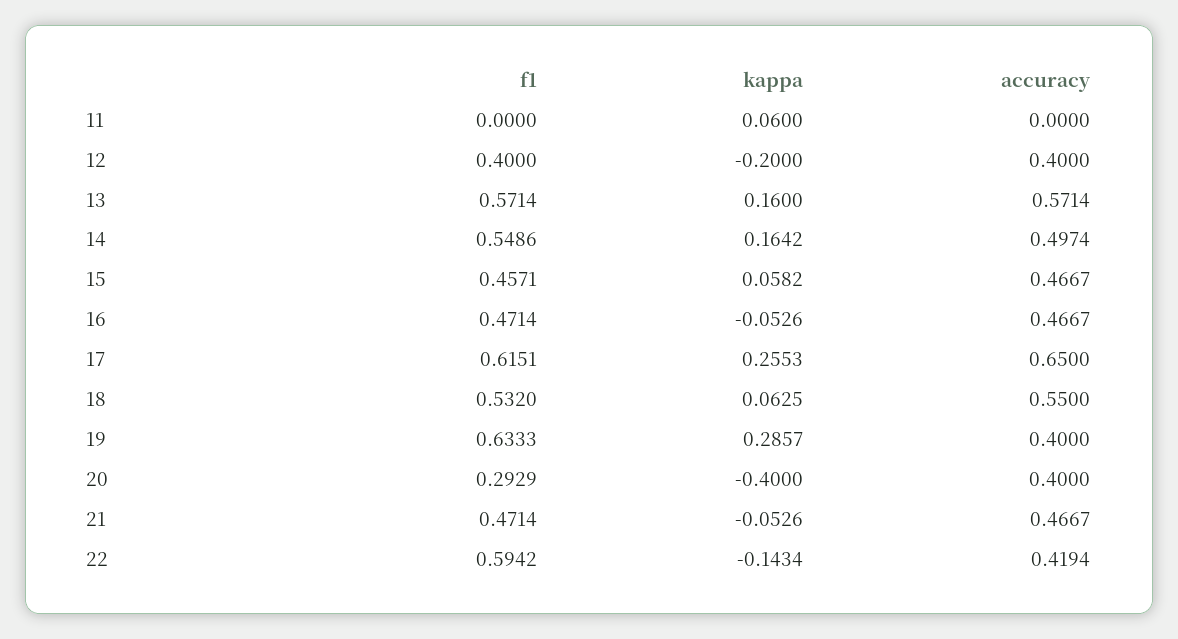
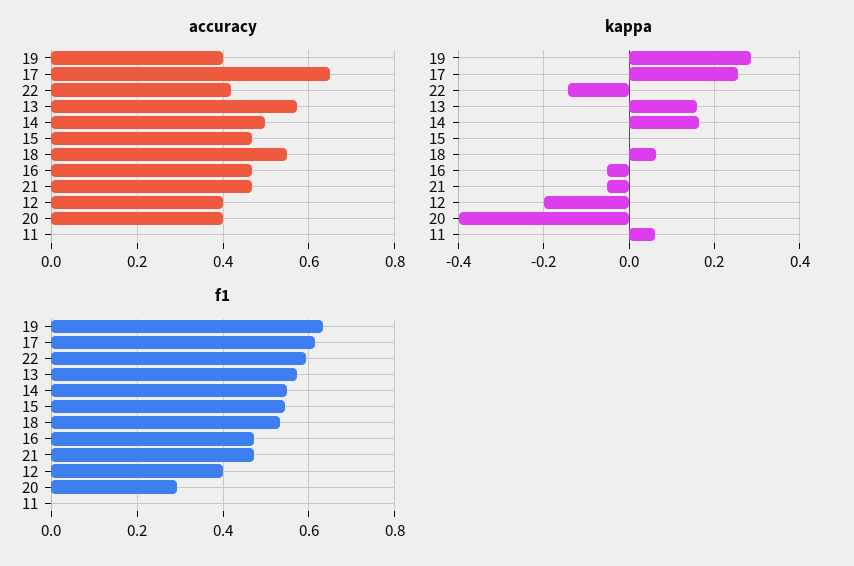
  {
    "f1": {
      "11": 0,
      "12": 0.4,
      "13": 0.5714,
      "14": 0.5486,
-     "15": 0.4571,
+     "15": 0.54,
      "16": 0.4714,
      "17": 0.6151,
      "18": 0.532,
      "19": 0.6333,
      "20": 0.2929,
      "21": 0.4714,
      "22": 0.5942
    },
    "kappa": {
      "11": 0.06,
      "12": -0.2,
      "13": 0.16,
      "14": 0.1642,
-     "15": 0.0582,
+     "15": 0,
      "16": -0.0526,
      "17": 0.2553,
      "18": 0.0625,
      "19": 0.2857,
      "20": -0.4,
      "21": -0.0526,
      "22": -0.1434
    },
    "accuracy": {
      "11": 0,
      "12": 0.4,
      "13": 0.5714,
      "14": 0.4974,
      "15": 0.4667,
      "16": 0.4667,
      "17": 0.65,
      "18": 0.55,
      "19": 0.4,
      "20": 0.4,
      "21": 0.4667,
      "22": 0.4194
    }
  }

